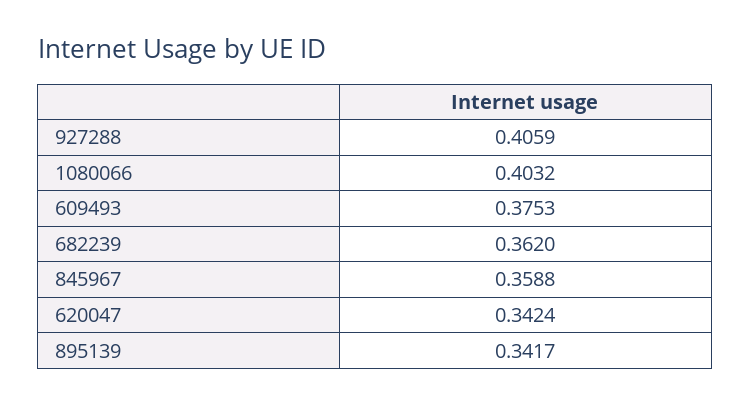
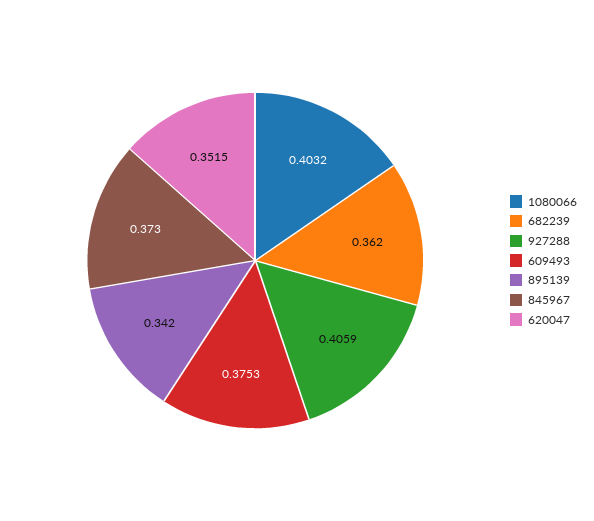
  {
    "927288": 0.4059,
    "1080066": 0.4032,
    "609493": 0.3753,
    "682239": 0.362,
-   "845967": 0.3588,
+   "845967": 0.373,
-   "620047": 0.3424,
+   "620047": 0.3515,
-   "895139": 0.3417
+   "895139": 0.342
  }

